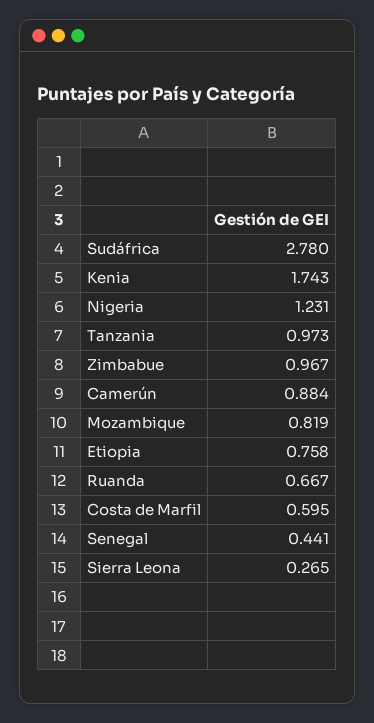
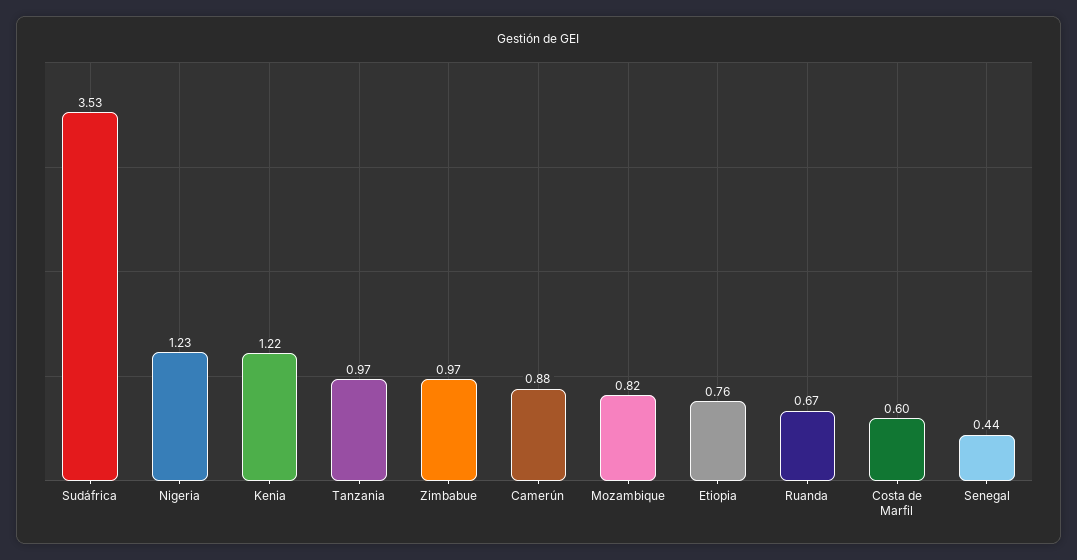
  {
-   "Sudáfrica": 2.78,
+   "Sudáfrica": 3.53,
-   "Kenia": 1.743,
+   "Kenia": 1.22,
    "Nigeria": 1.231,
    "Tanzania": 0.973,
    "Zimbabue": 0.967,
    "Camerún": 0.884,
    "Mozambique": 0.819,
    "Etiopia": 0.758,
    "Ruanda": 0.667,
    "Costa de Marfil": 0.595,
-   "Senegal": 0.441,
+   "Senegal": 0.441
-   "Sierra Leona": 0.265
  }

